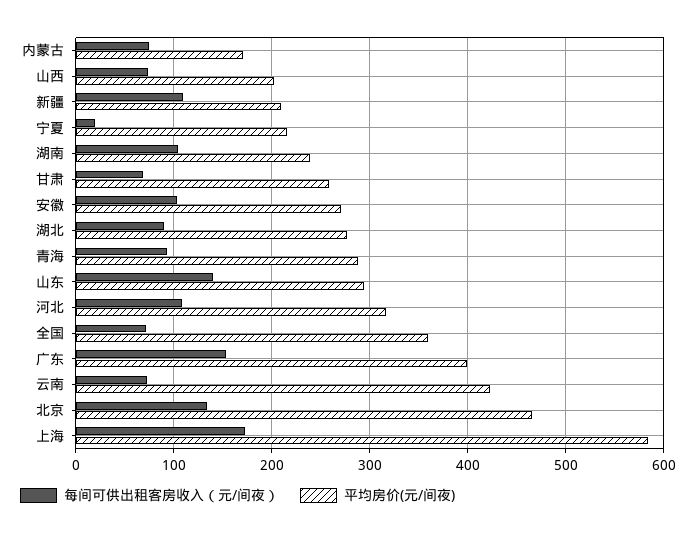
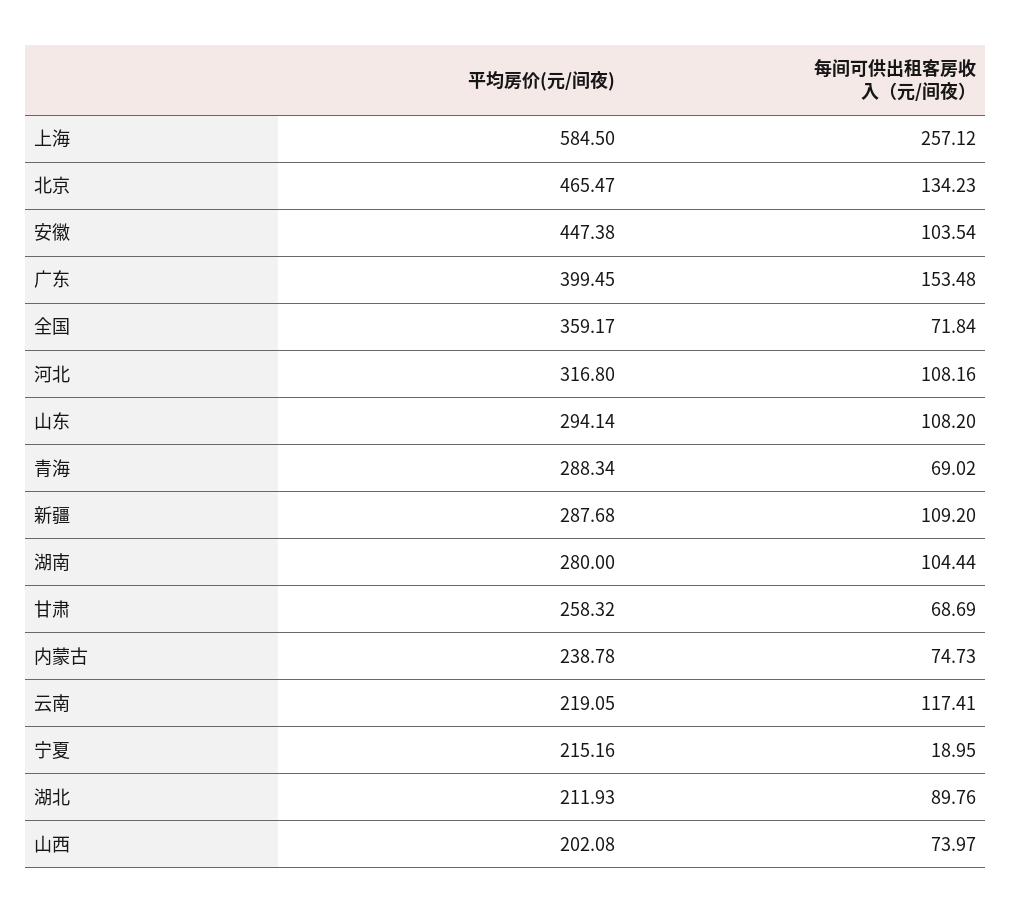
  {
    "每间可供出租客房收入（元/间夜）": {
      "内蒙古": 74.73,
      "山西": 73.97,
      "新疆": 109.2,
      "宁夏": 18.95,
      "湖南": 104.44,
      "甘肃": 68.69,
      "安徽": 103.54,
      "湖北": 89.76,
-     "青海": 90,
+     "青海": 69.02,
-     "山东": 140,
+     "山东": 108.2,
      "河北": 108.16,
      "全国": 71.84,
      "广东": 153.48,
-     "云南": 70,
+     "云南": 117.41,
      "北京": 134.23,
-     "上海": 170
+     "上海": 257.12
    },
    "平均房价(元/间夜)": {
-     "内蒙古": 170,
+     "内蒙古": 238.78,
      "山西": 202.08,
-     "新疆": 210,
+     "新疆": 287.68,
      "宁夏": 215.16,
-     "湖南": 240,
+     "湖南": 280,
      "甘肃": 258.32,
-     "安徽": 270,
+     "安徽": 447.38,
-     "湖北": 280,
+     "湖北": 211.93,
      "青海": 288.34,
      "山东": 294.14,
      "河北": 316.8,
      "全国": 359.17,
      "广东": 399.45,
-     "云南": 420,
+     "云南": 219.05,
      "北京": 465.47,
      "上海": 584.5
    }
  }

